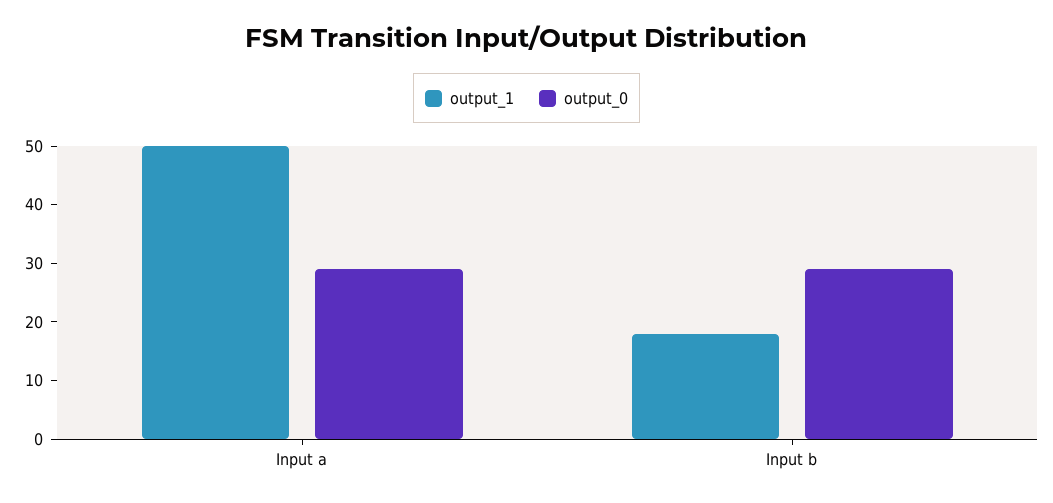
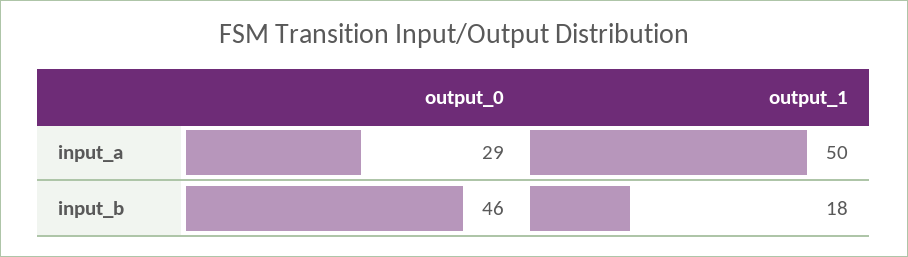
  {
    "output_1": {
      "Input a": 50,
      "Input b": 18
    },
    "output_0": {
      "Input a": 29,
-     "Input b": 30
+     "Input b": 46
    }
  }

